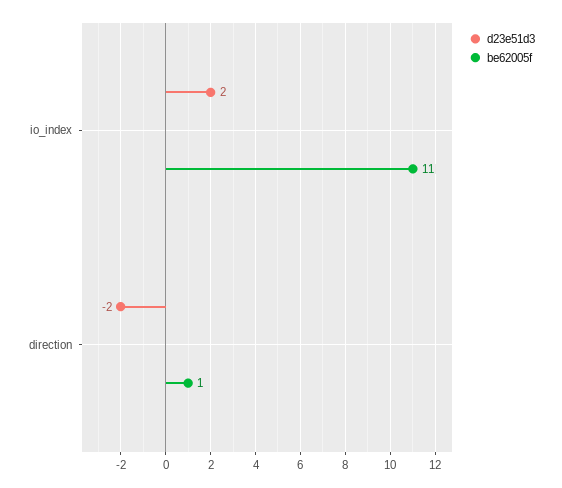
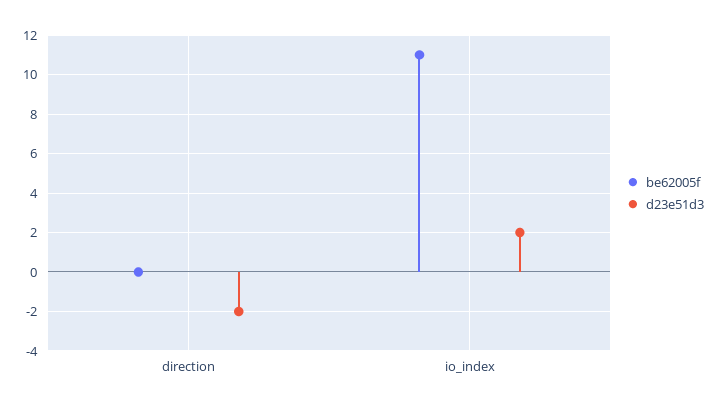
  {
    "d23e51d3": {
      "io_index": 2,
      "direction": -2
    },
    "be62005f": {
      "io_index": 11,
-     "direction": 1
+     "direction": 0
    }
  }

